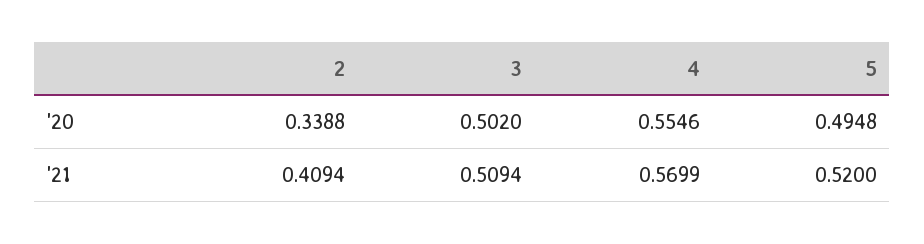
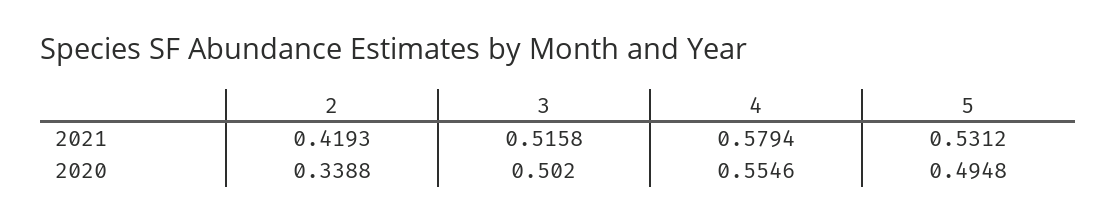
  {
    "2": {
      "'20": 0.3388,
-     "'21": 0.4094
+     "'21": 0.4193
    },
    "3": {
      "'20": 0.502,
-     "'21": 0.5094
+     "'21": 0.5158
    },
    "4": {
      "'20": 0.5546,
-     "'21": 0.5699
+     "'21": 0.5794
    },
    "5": {
      "'20": 0.4948,
-     "'21": 0.52
+     "'21": 0.5312
    }
  }

